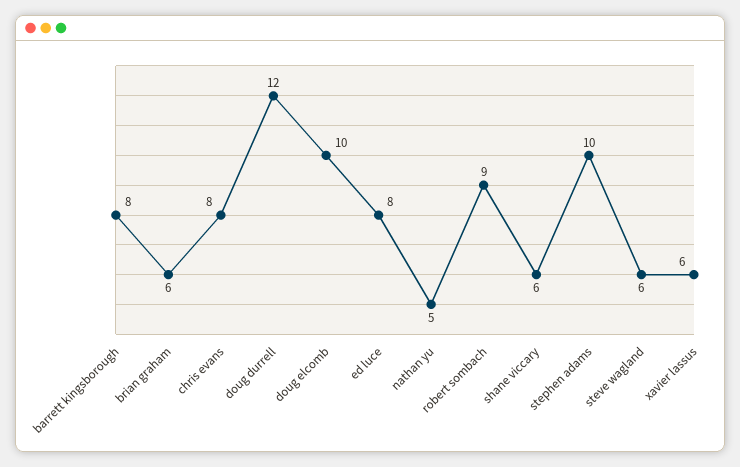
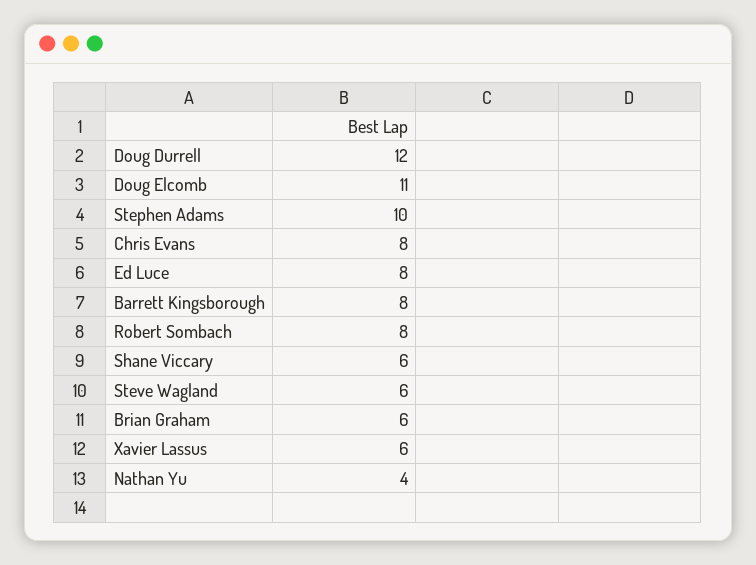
  {
    "barrett kingsborough": 8,
    "brian graham": 6,
    "chris evans": 8,
    "doug durrell": 12,
-   "doug elcomb": 10,
+   "doug elcomb": 11,
    "ed luce": 8,
-   "nathan yu": 5,
+   "nathan yu": 4,
-   "robert sombach": 9,
+   "robert sombach": 8,
    "shane viccary": 6,
    "stephen adams": 10,
    "steve wagland": 6,
    "xavier lassus": 6
  }

